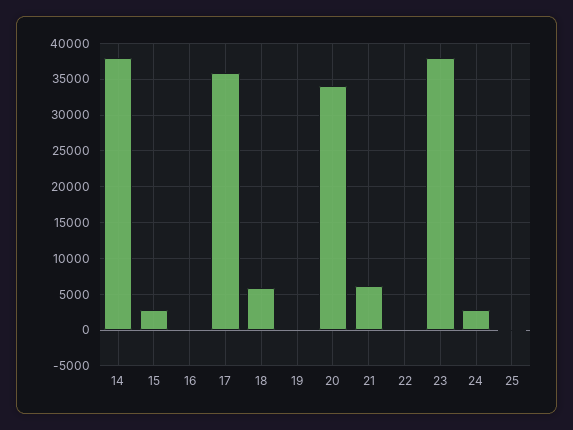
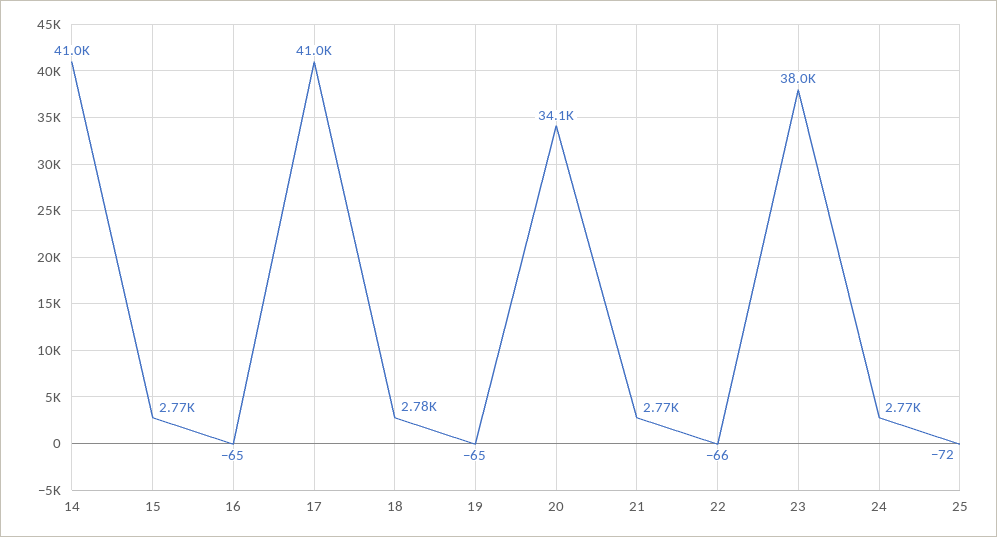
  {
-   "14": 38000,
+   "14": 41000,
    "15": 2770,
    "16": -65,
-   "17": 36000,
+   "17": 41000,
-   "18": 6000,
+   "18": 2780,
    "19": -65,
    "20": 34100,
-   "21": 6000,
+   "21": 2770,
    "22": -66,
    "23": 38000,
    "24": 2770,
    "25": -72
  }

